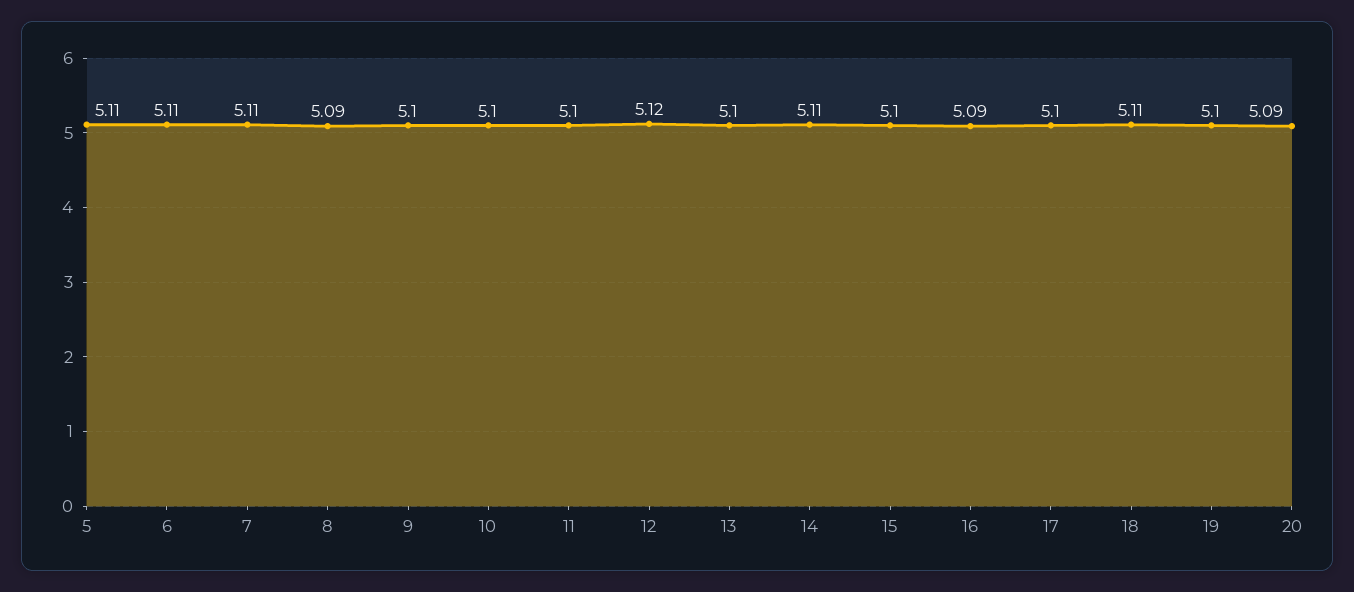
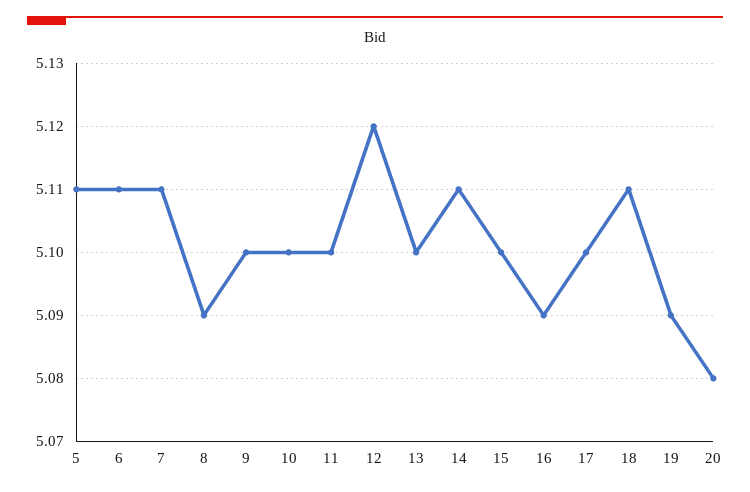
  {
    "5": 5.11,
    "6": 5.11,
    "7": 5.11,
    "8": 5.09,
    "9": 5.1,
    "10": 5.1,
    "11": 5.1,
    "12": 5.12,
    "13": 5.1,
    "14": 5.11,
    "15": 5.1,
    "16": 5.09,
    "17": 5.1,
    "18": 5.11,
-   "19": 5.1,
+   "19": 5.09,
-   "20": 5.09
+   "20": 5.08
  }

